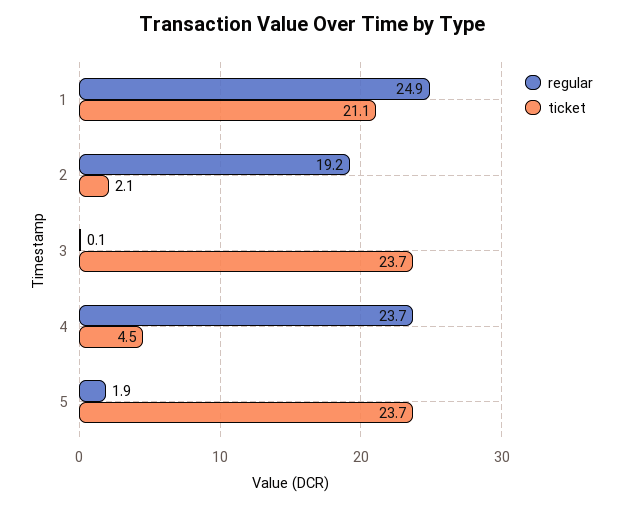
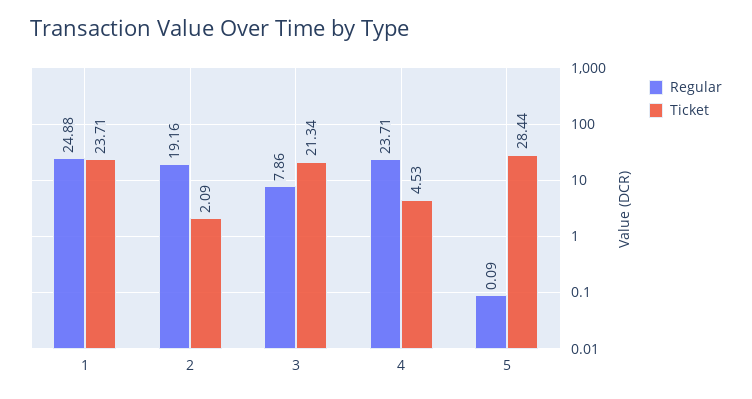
  {
    "regular": {
      "1": 24.88,
      "2": 19.16,
-     "3": 0.1,
+     "3": 7.86,
      "4": 23.71,
-     "5": 1.9
+     "5": 0.09
    },
    "ticket": {
-     "1": 21.1,
+     "1": 23.71,
      "2": 2.09,
-     "3": 23.7,
+     "3": 21.34,
      "4": 4.53,
-     "5": 23.7
+     "5": 28.44
    }
  }

